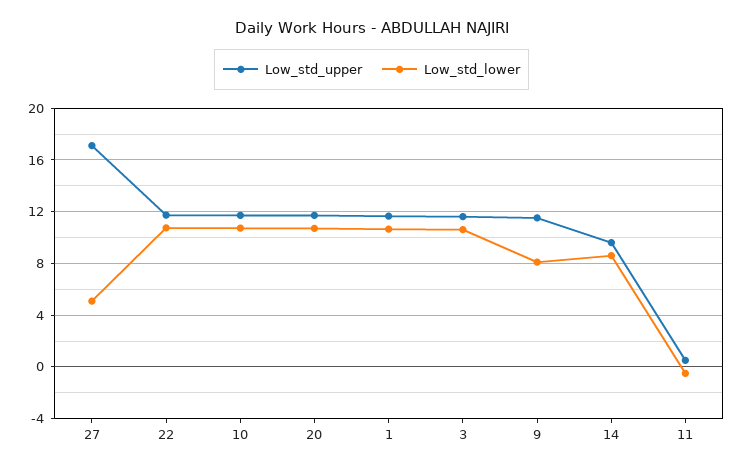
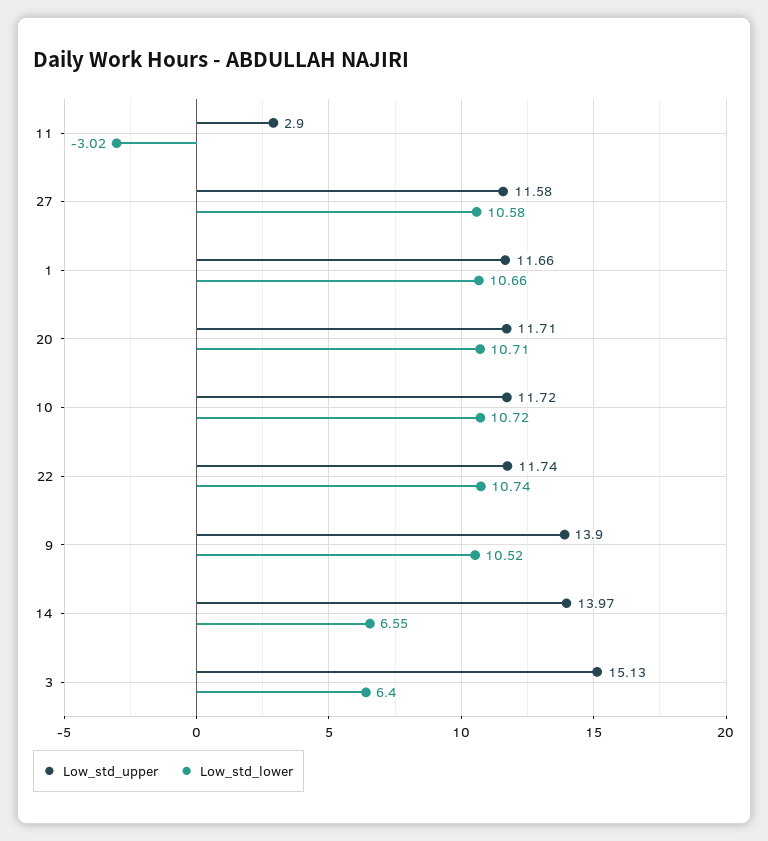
  {
    "Low_std_upper": {
-     "27": 17,
+     "27": 11.58,
      "22": 11.74,
      "10": 11.72,
      "20": 11.71,
      "1": 11.66,
-     "3": 11.5,
+     "3": 15.13,
-     "9": 11.5,
+     "9": 13.9,
-     "14": 9.5,
+     "14": 13.97,
-     "11": 0.5
+     "11": 2.9
    },
    "Low_std_lower": {
-     "27": 5,
+     "27": 10.58,
      "22": 10.74,
      "10": 10.72,
      "20": 10.71,
      "1": 10.66,
-     "3": 10.5,
+     "3": 6.4,
-     "9": 8,
+     "9": 10.52,
-     "14": 8.5,
+     "14": 6.55,
-     "11": -0.5
+     "11": -3.02
    }
  }

